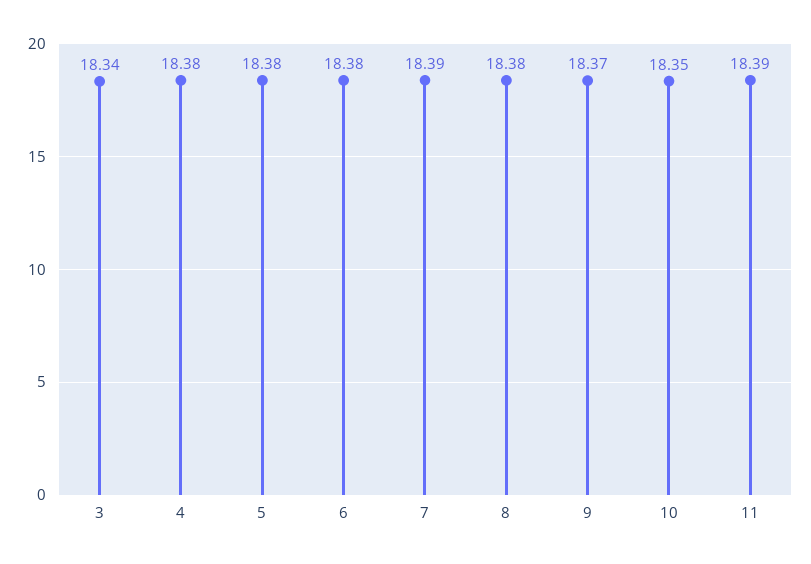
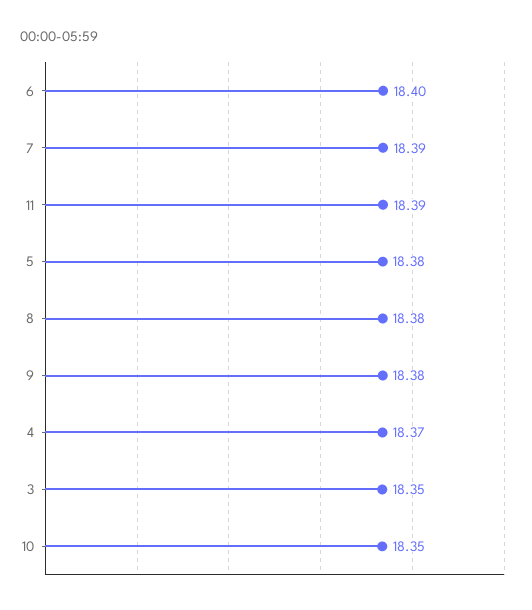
  {
-   "3": 18.34,
+   "3": 18.35,
-   "4": 18.38,
+   "4": 18.37,
    "5": 18.38,
-   "6": 18.38,
+   "6": 18.4,
    "7": 18.39,
    "8": 18.38,
-   "9": 18.37,
+   "9": 18.38,
    "10": 18.35,
    "11": 18.39
  }

